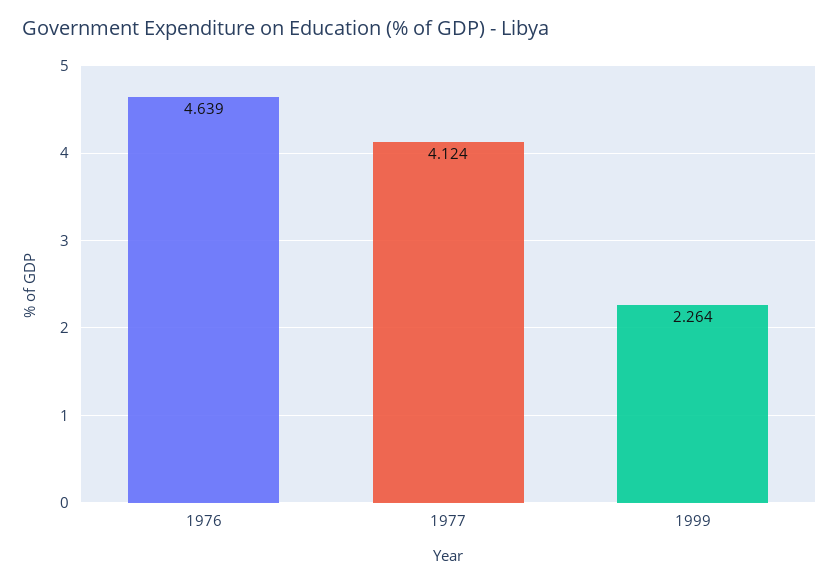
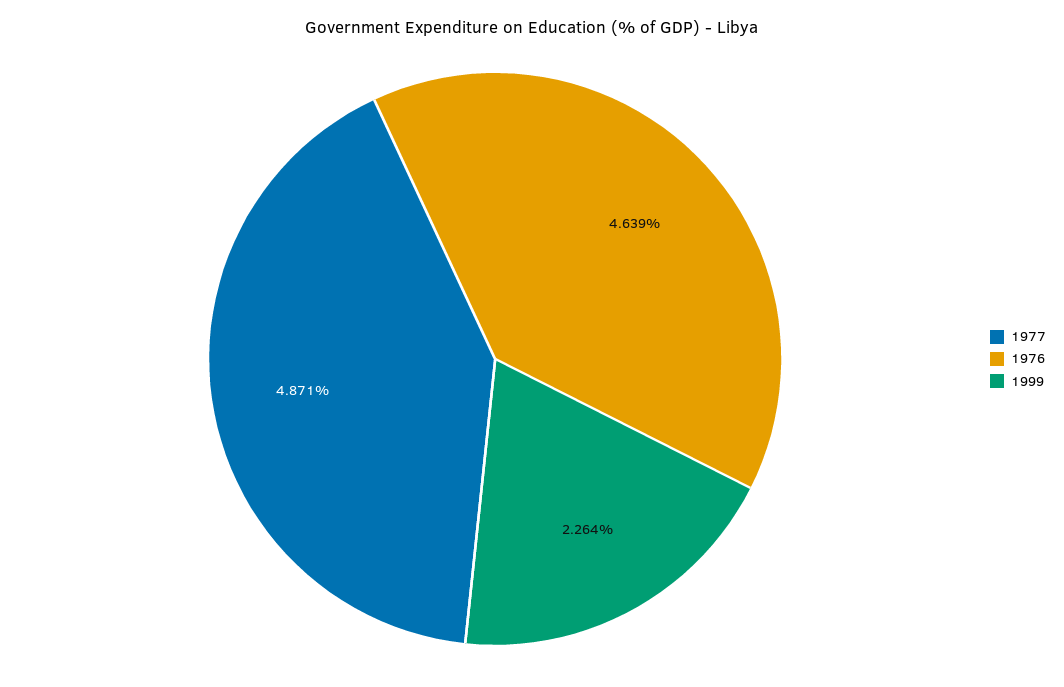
  {
    "1976": 4.639,
-   "1977": 4.124,
+   "1977": 4.871,
    "1999": 2.264
  }

